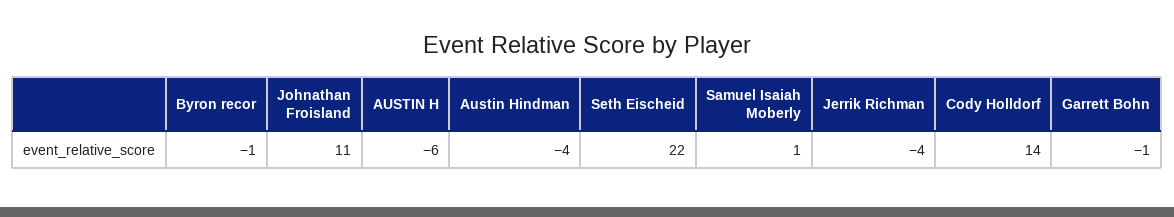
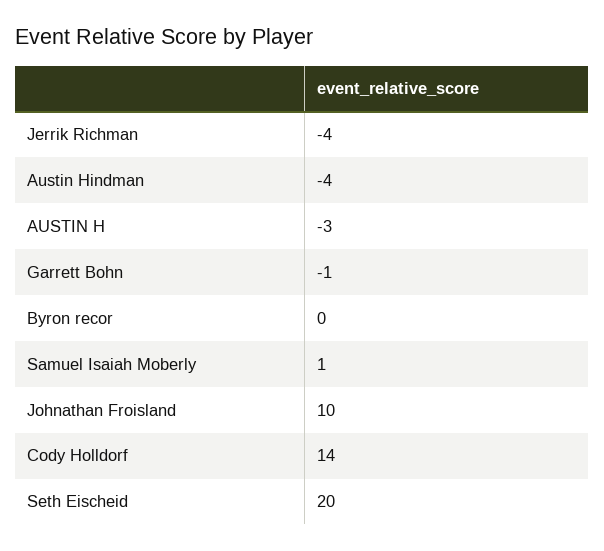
  {
-   "Byron recor": -1,
+   "Byron recor": 0,
-   "Johnathan Froisland": 11,
+   "Johnathan Froisland": 10,
-   "AUSTIN H": -6,
+   "AUSTIN H": -3,
    "Austin Hindman": -4,
-   "Seth Eischeid": 22,
+   "Seth Eischeid": 20,
    "Samuel Isaiah Moberly": 1,
    "Jerrik Richman": -4,
    "Cody Holldorf": 14,
    "Garrett Bohn": -1
  }

